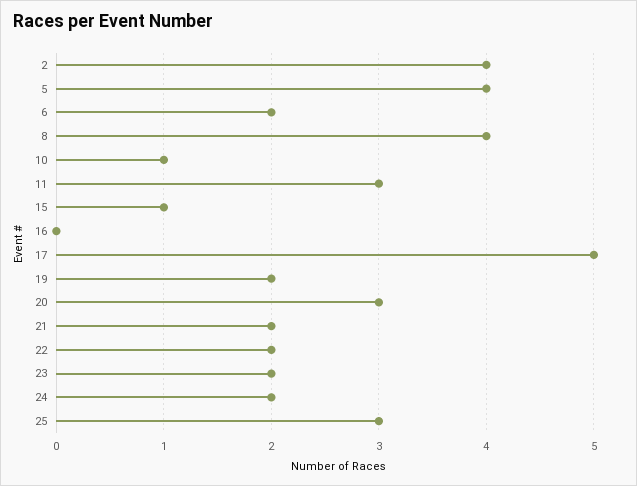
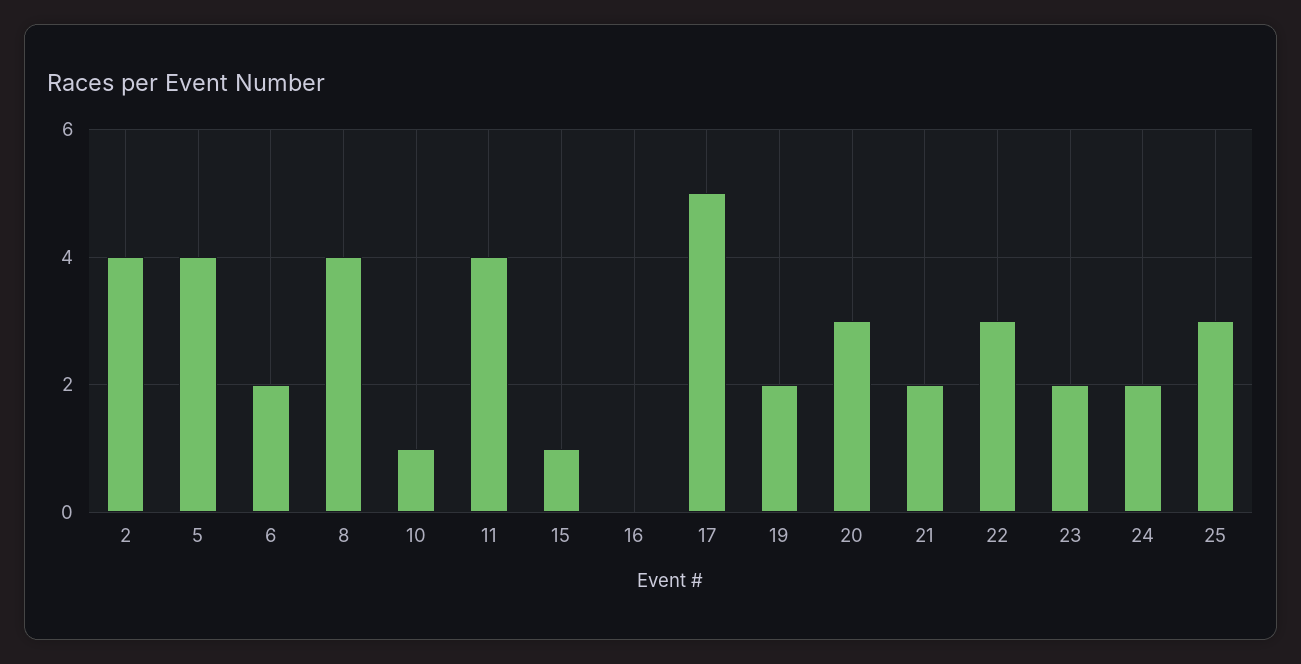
  {
    "2": 4,
    "5": 4,
    "6": 2,
    "8": 4,
    "10": 1,
-   "11": 3,
+   "11": 4,
    "15": 1,
    "16": 0,
    "17": 5,
    "19": 2,
    "20": 3,
    "21": 2,
-   "22": 2,
+   "22": 3,
    "23": 2,
    "24": 2,
    "25": 3
  }

